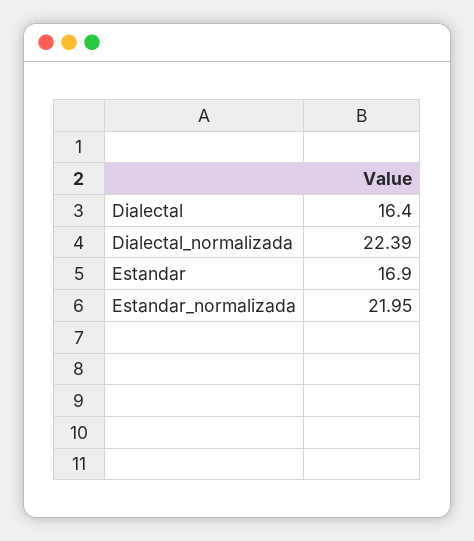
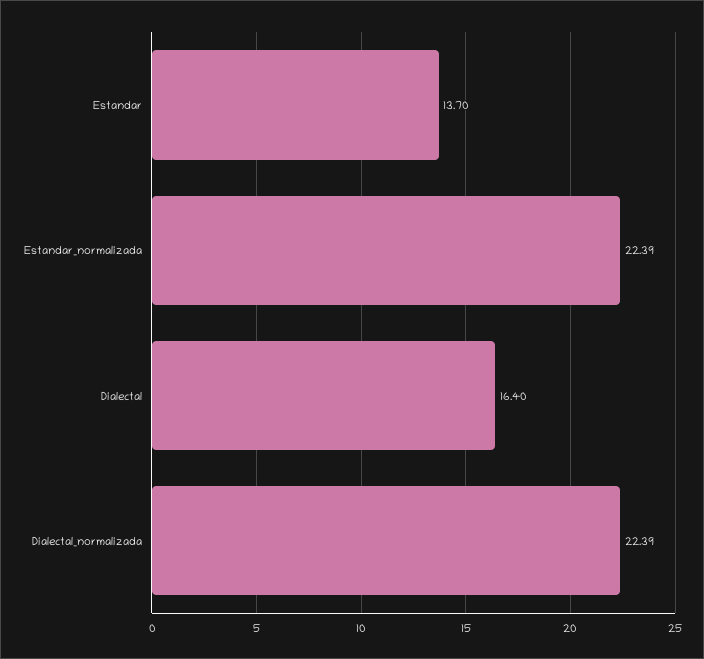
  {
    "Dialectal": 16.4,
    "Dialectal_normalizada": 22.39,
-   "Estandar": 16.9,
+   "Estandar": 13.7,
-   "Estandar_normalizada": 21.95
+   "Estandar_normalizada": 22.39
  }

